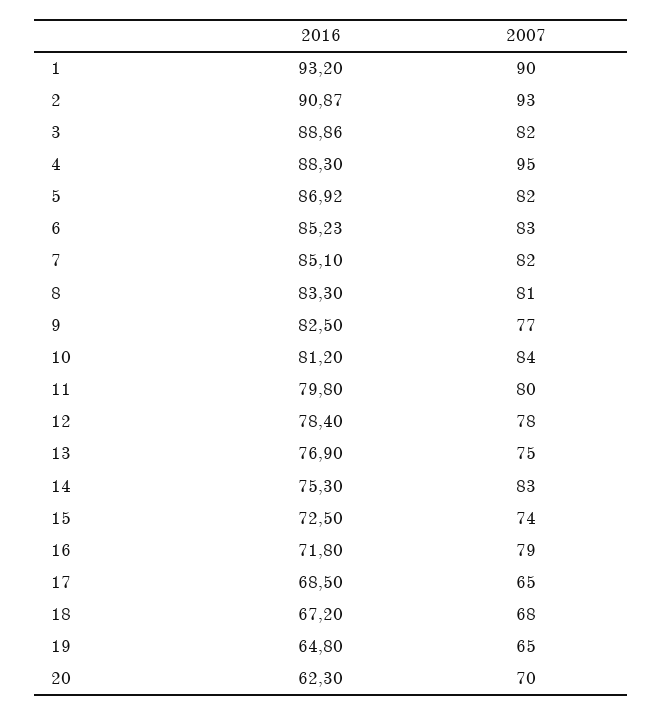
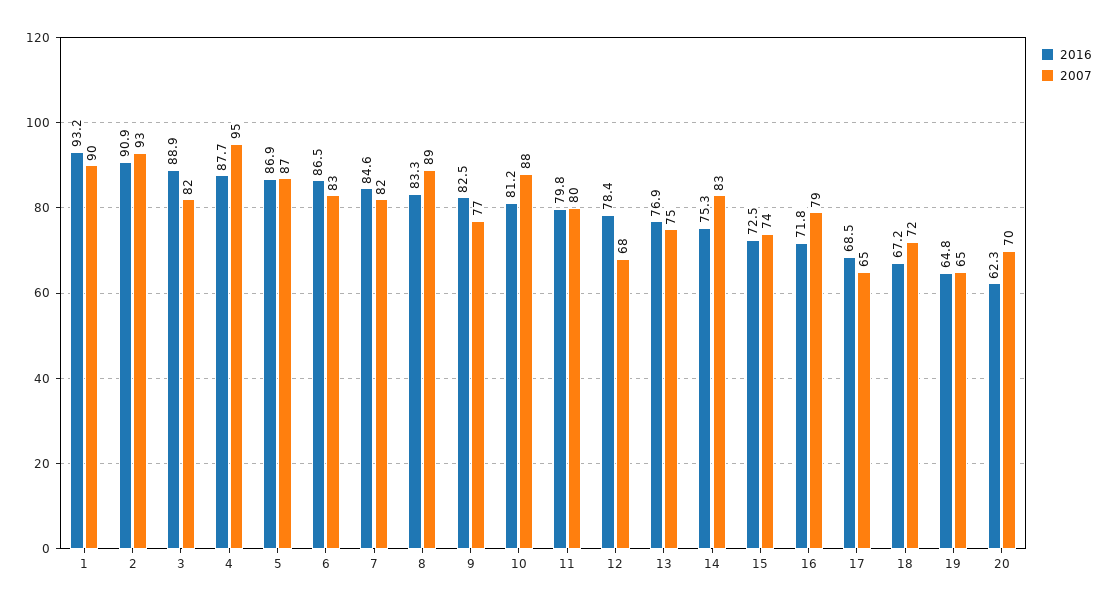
  {
    "2016": {
      "1": 93.2,
      "2": 90.87,
      "3": 88.86,
-     "4": 88.3,
+     "4": 87.7,
      "5": 86.92,
-     "6": 85.23,
+     "6": 86.5,
-     "7": 85.1,
+     "7": 84.6,
      "8": 83.3,
      "9": 82.5,
      "10": 81.2,
      "11": 79.8,
      "12": 78.4,
      "13": 76.9,
      "14": 75.3,
      "15": 72.5,
      "16": 71.8,
      "17": 68.5,
      "18": 67.2,
      "19": 64.8,
      "20": 62.3
    },
    "2007": {
      "1": 90,
      "2": 93,
      "3": 82,
      "4": 95,
-     "5": 82,
+     "5": 87,
      "6": 83,
      "7": 82,
-     "8": 81,
+     "8": 89,
      "9": 77,
-     "10": 84,
+     "10": 88,
      "11": 80,
-     "12": 78,
+     "12": 68,
      "13": 75,
      "14": 83,
      "15": 74,
      "16": 79,
      "17": 65,
-     "18": 68,
+     "18": 72,
      "19": 65,
      "20": 70
    }
  }

